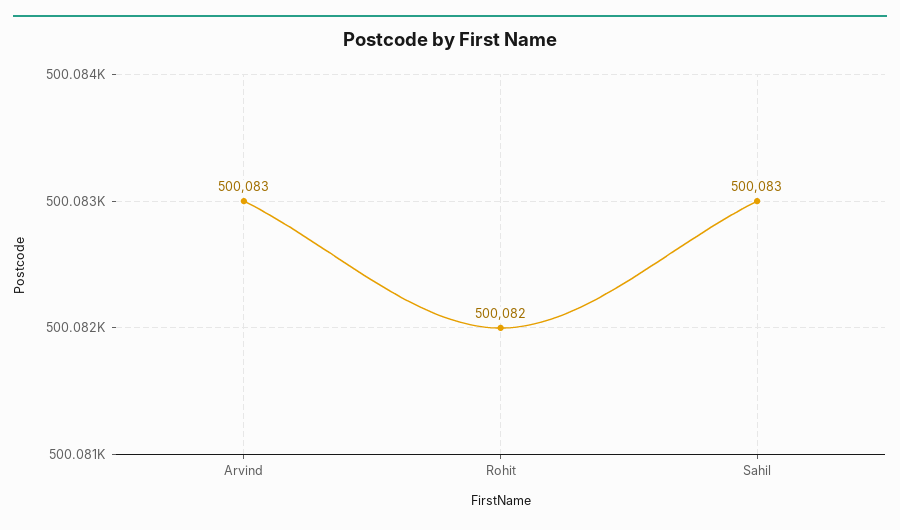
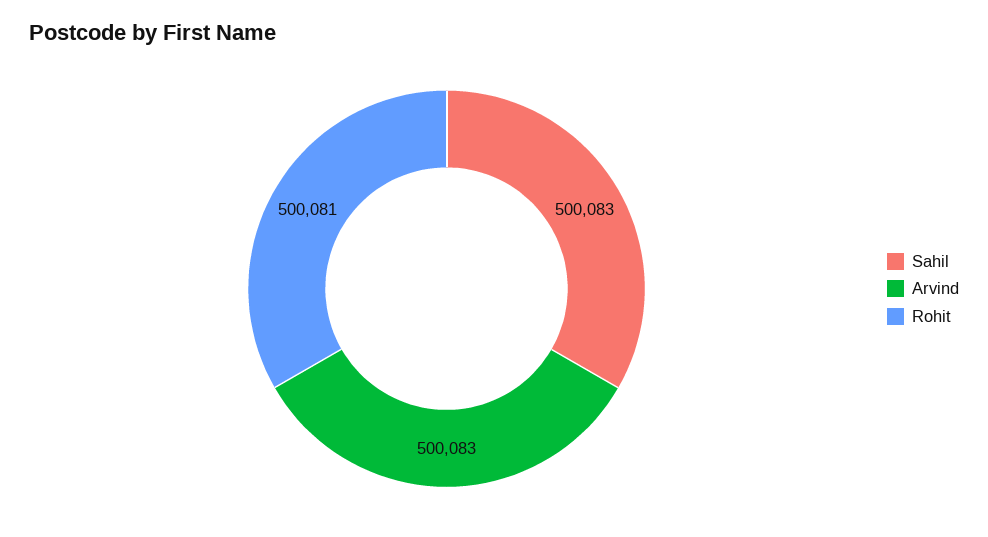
  {
    "Arvind": 500083,
-   "Rohit": 500082,
+   "Rohit": 500081,
    "Sahil": 500083
  }

